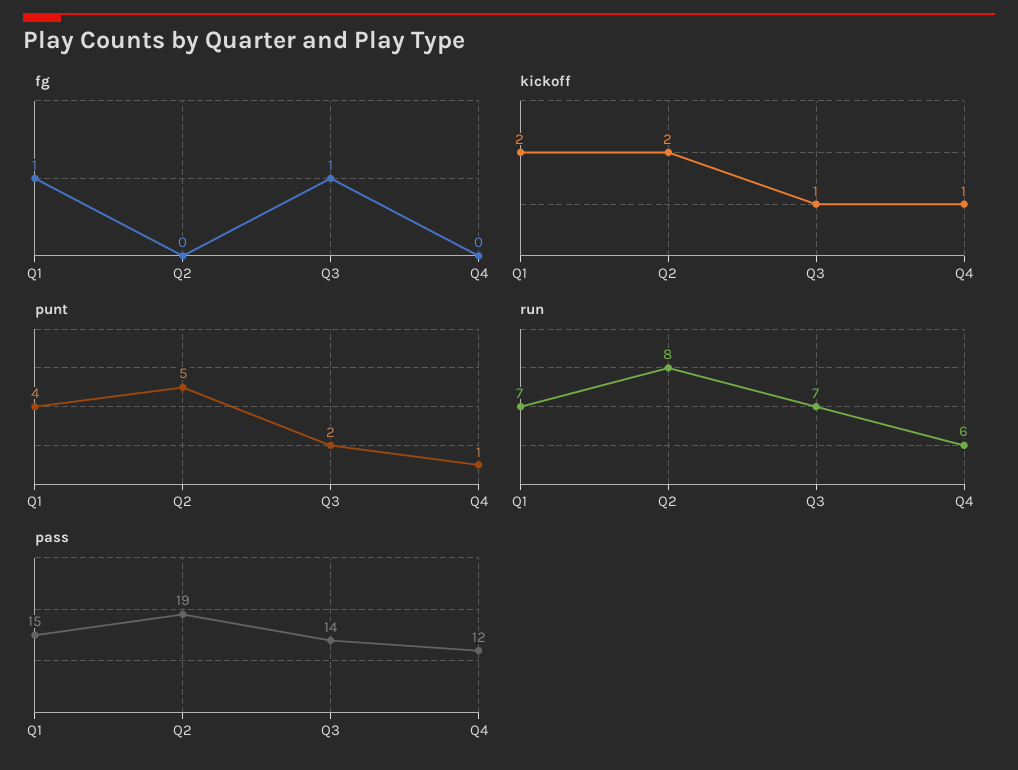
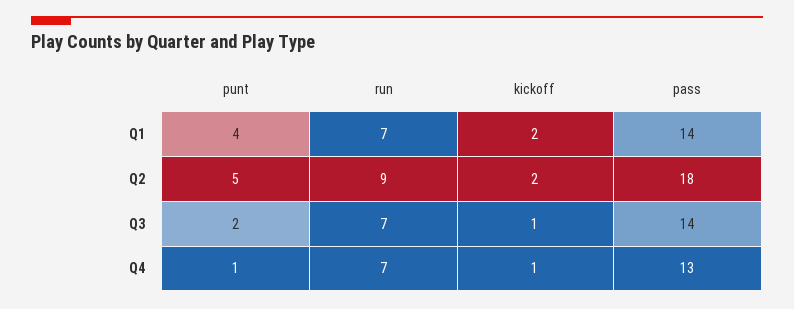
  {
-   "fg": {
-     "Q1": 1,
-     "Q2": 0,
-     "Q3": 1,
-     "Q4": 0
-   },
    "kickoff": {
      "Q1": 2,
      "Q2": 2,
      "Q3": 1,
      "Q4": 1
    },
    "punt": {
      "Q1": 4,
      "Q2": 5,
      "Q3": 2,
      "Q4": 1
    },
    "run": {
      "Q1": 7,
-     "Q2": 8,
+     "Q2": 9,
      "Q3": 7,
-     "Q4": 6
+     "Q4": 7
    },
    "pass": {
-     "Q1": 15,
+     "Q1": 14,
-     "Q2": 19,
+     "Q2": 18,
      "Q3": 14,
-     "Q4": 12
+     "Q4": 13
    }
  }

